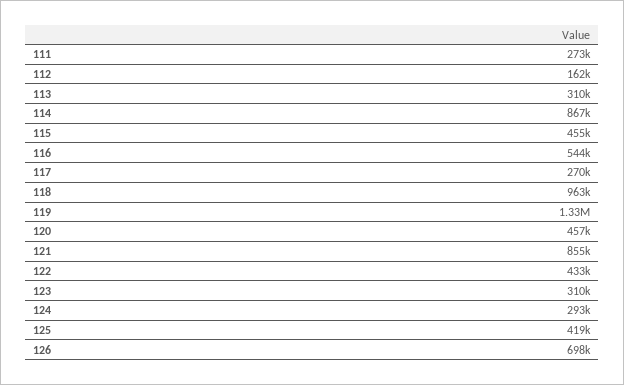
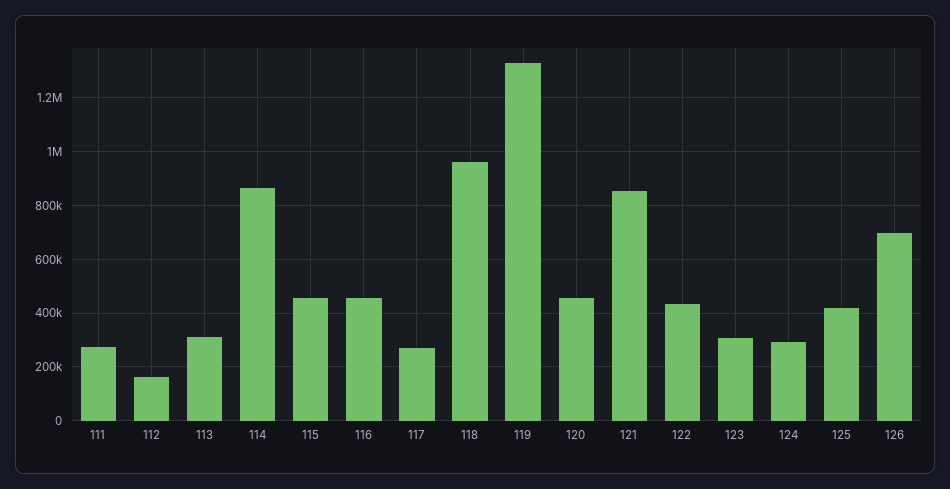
  {
    "111": 273000,
    "112": 162000,
    "113": 310000,
    "114": 867000,
    "115": 455000,
-   "116": 544000,
+   "116": 450000,
    "117": 270000,
    "118": 963000,
    "119": 1330000,
    "120": 457000,
    "121": 855000,
    "122": 433000,
    "123": 310000,
    "124": 293000,
    "125": 419000,
    "126": 698000
  }

